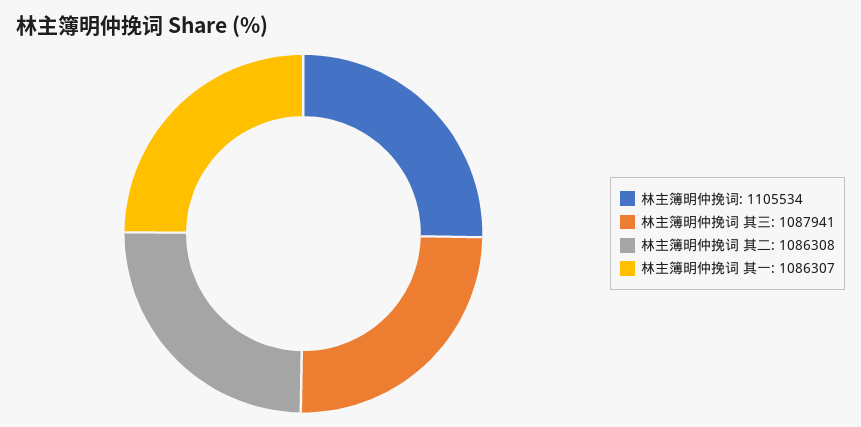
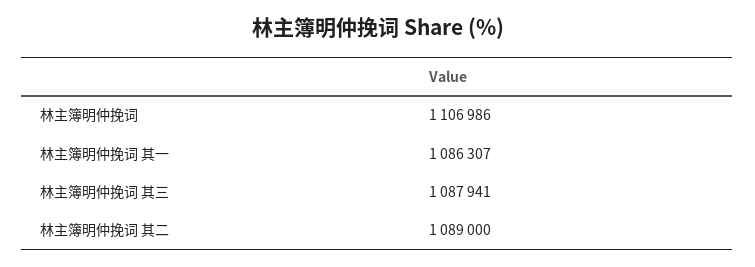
  {
-   "林主簿明仲挽词": 1105534,
+   "林主簿明仲挽词": 1106986,
    "林主簿明仲挽词 其三": 1087941,
-   "林主簿明仲挽词 其二": 1086308,
+   "林主簿明仲挽词 其二": 1089000,
    "林主簿明仲挽词 其一": 1086307
  }

